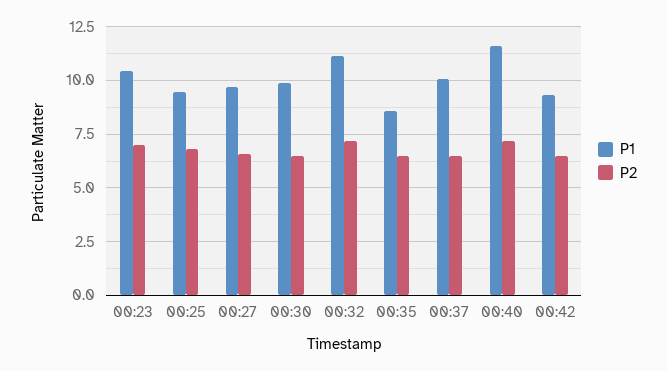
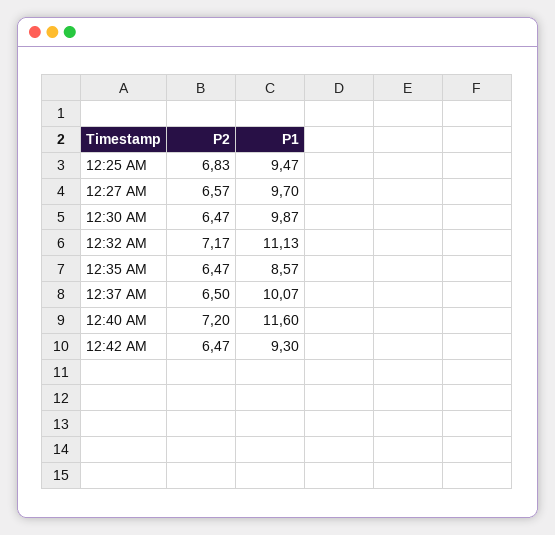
  {
    "P1": {
-     "00:23": 10.5,
      "00:25": 9.47,
      "00:27": 9.7,
      "00:30": 9.87,
      "00:32": 11.13,
      "00:35": 8.57,
      "00:37": 10.07,
      "00:40": 11.6,
      "00:42": 9.3
    },
    "P2": {
-     "00:23": 7,
      "00:25": 6.83,
      "00:27": 6.57,
      "00:30": 6.47,
      "00:32": 7.17,
      "00:35": 6.47,
      "00:37": 6.5,
      "00:40": 7.2,
      "00:42": 6.47
    }
  }

